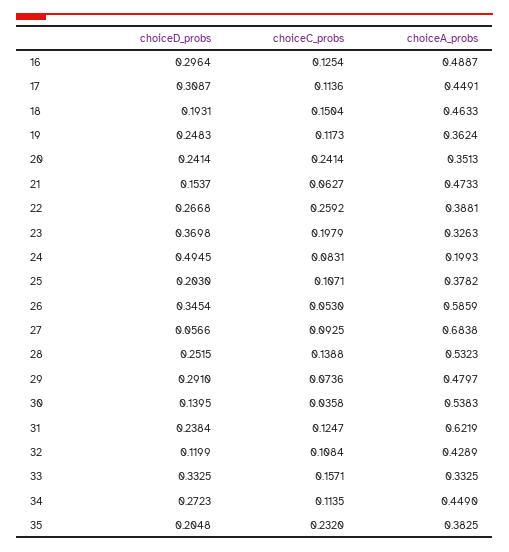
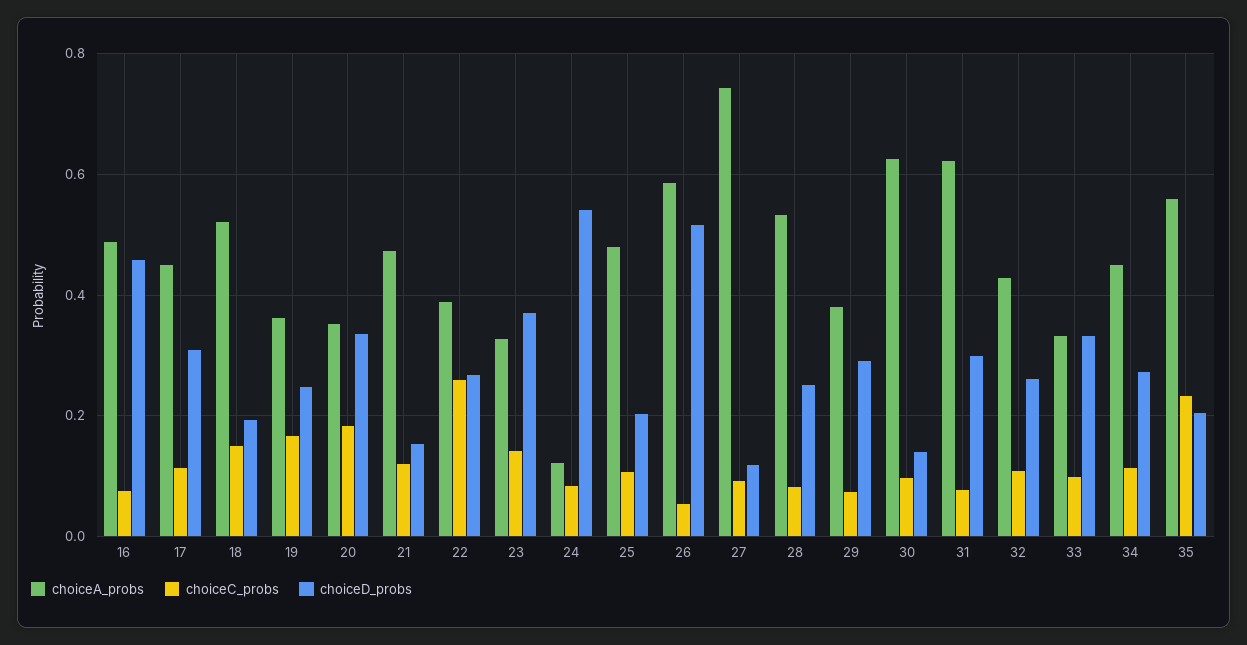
  {
    "choiceD_probs": {
-     "16": 0.2964,
+     "16": 0.46,
      "17": 0.3087,
      "18": 0.1931,
      "19": 0.2483,
-     "20": 0.2414,
+     "20": 0.34,
      "21": 0.1537,
      "22": 0.2668,
      "23": 0.3698,
-     "24": 0.4945,
+     "24": 0.54,
      "25": 0.203,
-     "26": 0.3454,
+     "26": 0.52,
-     "27": 0.0566,
+     "27": 0.12,
      "28": 0.2515,
      "29": 0.291,
      "30": 0.1395,
-     "31": 0.2384,
+     "31": 0.3,
-     "32": 0.1199,
+     "32": 0.26,
      "33": 0.3325,
      "34": 0.2723,
      "35": 0.2048
    },
    "choiceC_probs": {
-     "16": 0.1254,
+     "16": 0.08,
      "17": 0.1136,
      "18": 0.1504,
-     "19": 0.1173,
+     "19": 0.16,
-     "20": 0.2414,
+     "20": 0.18,
-     "21": 0.0627,
+     "21": 0.12,
      "22": 0.2592,
-     "23": 0.1979,
+     "23": 0.14,
      "24": 0.0831,
      "25": 0.1071,
      "26": 0.053,
      "27": 0.0925,
-     "28": 0.1388,
+     "28": 0.08,
      "29": 0.0736,
-     "30": 0.0358,
+     "30": 0.1,
-     "31": 0.1247,
+     "31": 0.08,
      "32": 0.1084,
-     "33": 0.1571,
+     "33": 0.1,
      "34": 0.1135,
      "35": 0.232
    },
    "choiceA_probs": {
      "16": 0.4887,
      "17": 0.4491,
-     "18": 0.4633,
+     "18": 0.52,
      "19": 0.3624,
      "20": 0.3513,
      "21": 0.4733,
      "22": 0.3881,
      "23": 0.3263,
-     "24": 0.1993,
+     "24": 0.12,
-     "25": 0.3782,
+     "25": 0.48,
      "26": 0.5859,
-     "27": 0.6838,
+     "27": 0.74,
      "28": 0.5323,
-     "29": 0.4797,
+     "29": 0.38,
-     "30": 0.5383,
+     "30": 0.62,
      "31": 0.6219,
      "32": 0.4289,
      "33": 0.3325,
      "34": 0.449,
-     "35": 0.3825
+     "35": 0.56
    }
  }

